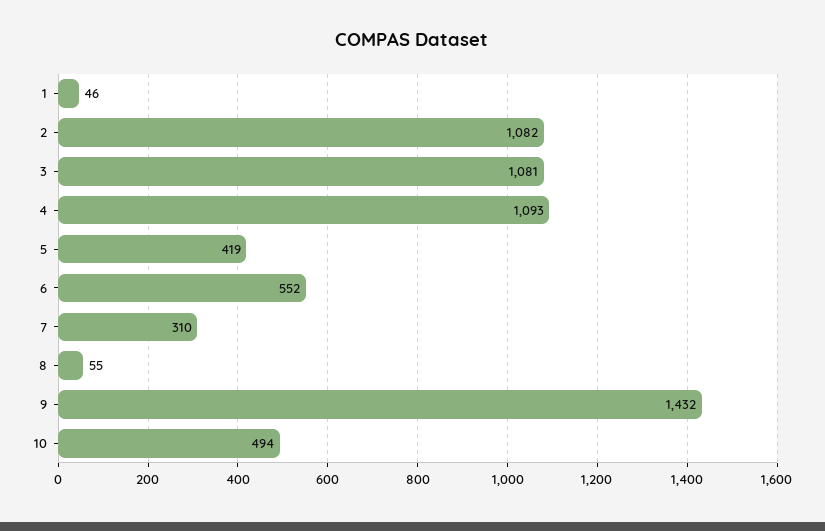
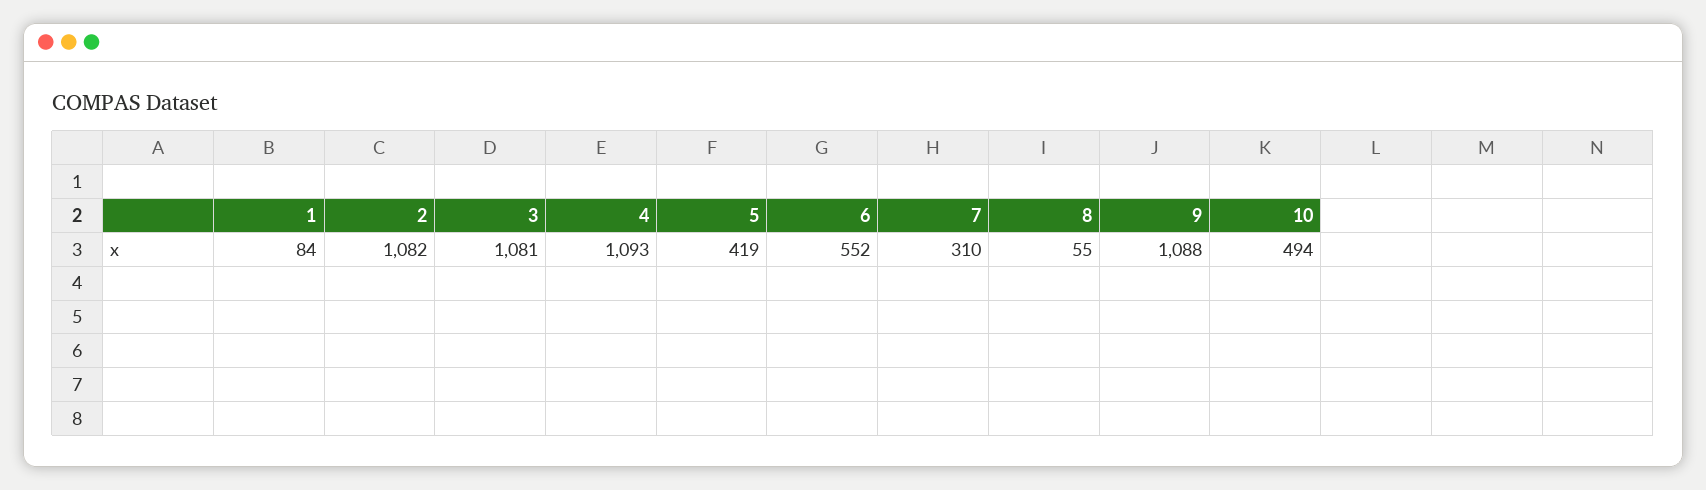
  {
-   "1": 46,
+   "1": 84,
    "2": 1082,
    "3": 1081,
    "4": 1093,
    "5": 419,
    "6": 552,
    "7": 310,
    "8": 55,
-   "9": 1432,
+   "9": 1088,
    "10": 494
  }

